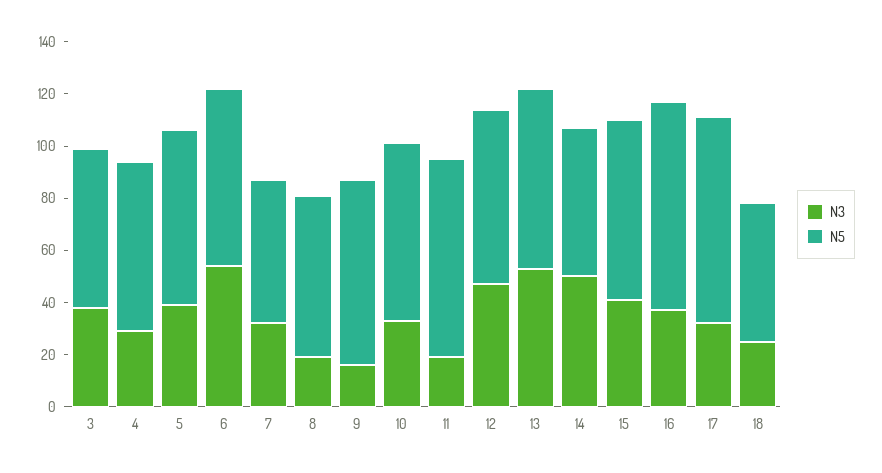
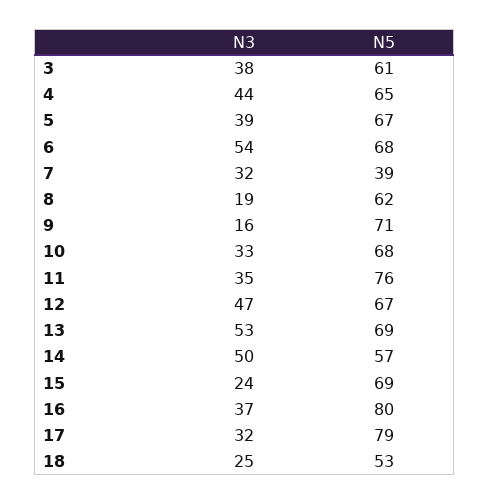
  {
    "N3": {
      "3": 38,
-     "4": 30,
+     "4": 44,
      "5": 39,
      "6": 54,
      "7": 32,
      "8": 19,
      "9": 16,
      "10": 33,
-     "11": 20,
+     "11": 35,
      "12": 47,
      "13": 53,
      "14": 50,
-     "15": 40,
+     "15": 24,
      "16": 37,
      "17": 32,
      "18": 25
    },
    "N5": {
      "3": 61,
      "4": 65,
      "5": 67,
      "6": 68,
-     "7": 55,
+     "7": 39,
      "8": 62,
      "9": 71,
      "10": 68,
      "11": 76,
      "12": 67,
      "13": 69,
      "14": 57,
      "15": 69,
      "16": 80,
      "17": 79,
      "18": 53
    }
  }

